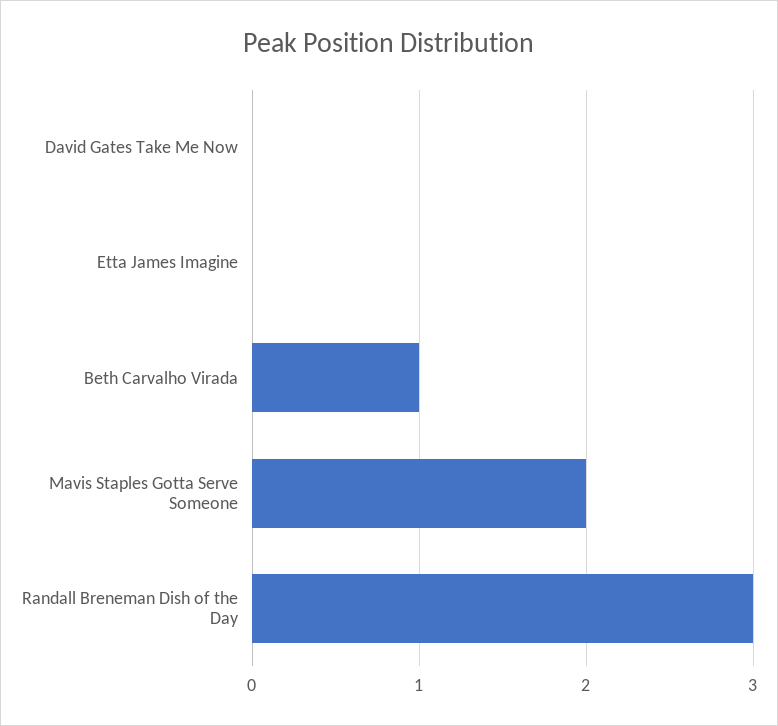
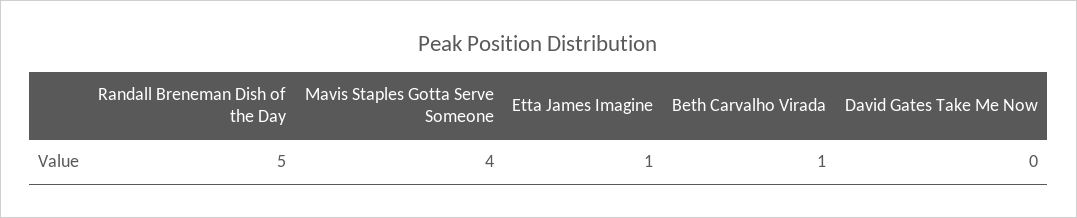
  {
    "David Gates Take Me Now": 0,
-   "Etta James Imagine": 0,
+   "Etta James Imagine": 1,
    "Beth Carvalho Virada": 1,
-   "Mavis Staples Gotta Serve Someone": 2,
+   "Mavis Staples Gotta Serve Someone": 4,
-   "Randall Breneman Dish of the Day": 3
+   "Randall Breneman Dish of the Day": 5
  }

